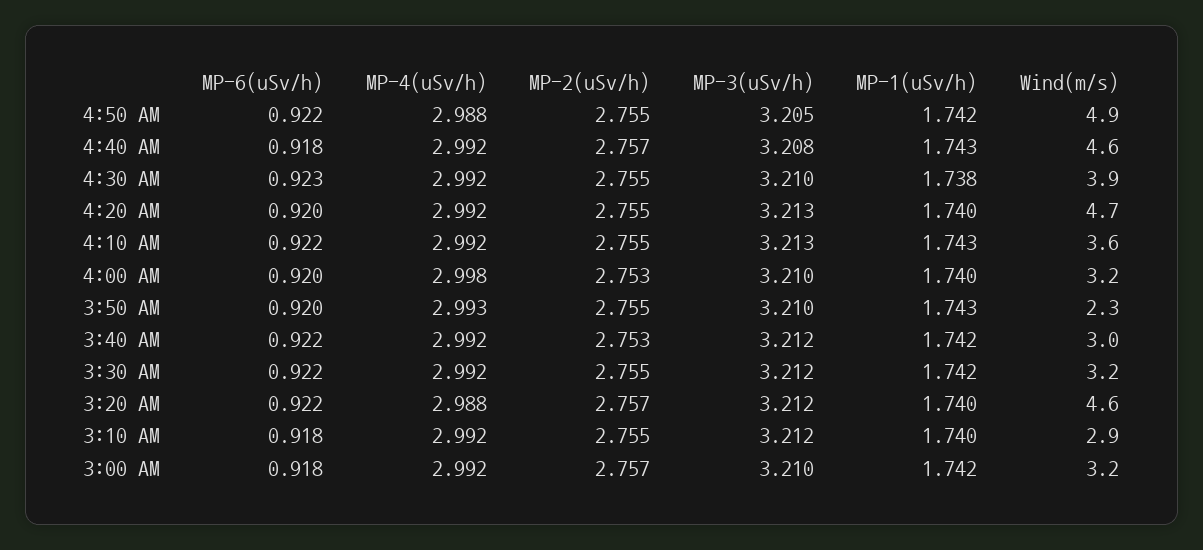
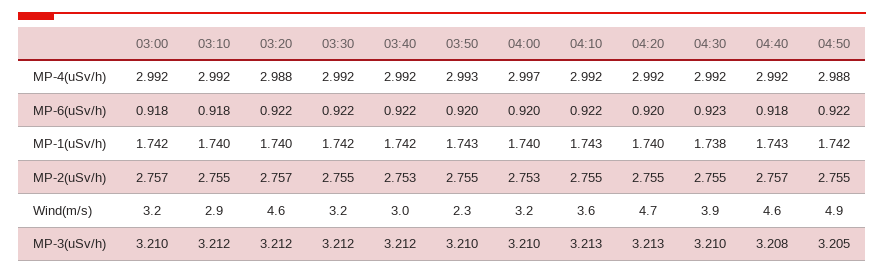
  {
    "MP-6(uSv/h)": {
      "4:50 AM": 0.922,
      "4:40 AM": 0.918,
      "4:30 AM": 0.923,
      "4:20 AM": 0.92,
      "4:10 AM": 0.922,
      "4:00 AM": 0.92,
      "3:50 AM": 0.92,
      "3:40 AM": 0.922,
      "3:30 AM": 0.922,
      "3:20 AM": 0.922,
      "3:10 AM": 0.918,
      "3:00 AM": 0.918
    },
    "MP-4(uSv/h)": {
      "4:50 AM": 2.988,
      "4:40 AM": 2.992,
      "4:30 AM": 2.992,
      "4:20 AM": 2.992,
      "4:10 AM": 2.992,
-     "4:00 AM": 2.998,
+     "4:00 AM": 2.997,
      "3:50 AM": 2.993,
      "3:40 AM": 2.992,
      "3:30 AM": 2.992,
      "3:20 AM": 2.988,
      "3:10 AM": 2.992,
      "3:00 AM": 2.992
    },
    "MP-2(uSv/h)": {
      "4:50 AM": 2.755,
      "4:40 AM": 2.757,
      "4:30 AM": 2.755,
      "4:20 AM": 2.755,
      "4:10 AM": 2.755,
      "4:00 AM": 2.753,
      "3:50 AM": 2.755,
      "3:40 AM": 2.753,
      "3:30 AM": 2.755,
      "3:20 AM": 2.757,
      "3:10 AM": 2.755,
      "3:00 AM": 2.757
    },
    "MP-3(uSv/h)": {
      "4:50 AM": 3.205,
      "4:40 AM": 3.208,
      "4:30 AM": 3.21,
      "4:20 AM": 3.213,
      "4:10 AM": 3.213,
      "4:00 AM": 3.21,
      "3:50 AM": 3.21,
      "3:40 AM": 3.212,
      "3:30 AM": 3.212,
      "3:20 AM": 3.212,
      "3:10 AM": 3.212,
      "3:00 AM": 3.21
    },
    "MP-1(uSv/h)": {
      "4:50 AM": 1.742,
      "4:40 AM": 1.743,
      "4:30 AM": 1.738,
      "4:20 AM": 1.74,
      "4:10 AM": 1.743,
      "4:00 AM": 1.74,
      "3:50 AM": 1.743,
      "3:40 AM": 1.742,
      "3:30 AM": 1.742,
      "3:20 AM": 1.74,
      "3:10 AM": 1.74,
      "3:00 AM": 1.742
    },
    "Wind(m/s)": {
      "4:50 AM": 4.9,
      "4:40 AM": 4.6,
      "4:30 AM": 3.9,
      "4:20 AM": 4.7,
      "4:10 AM": 3.6,
      "4:00 AM": 3.2,
      "3:50 AM": 2.3,
      "3:40 AM": 3,
      "3:30 AM": 3.2,
      "3:20 AM": 4.6,
      "3:10 AM": 2.9,
      "3:00 AM": 3.2
    }
  }

